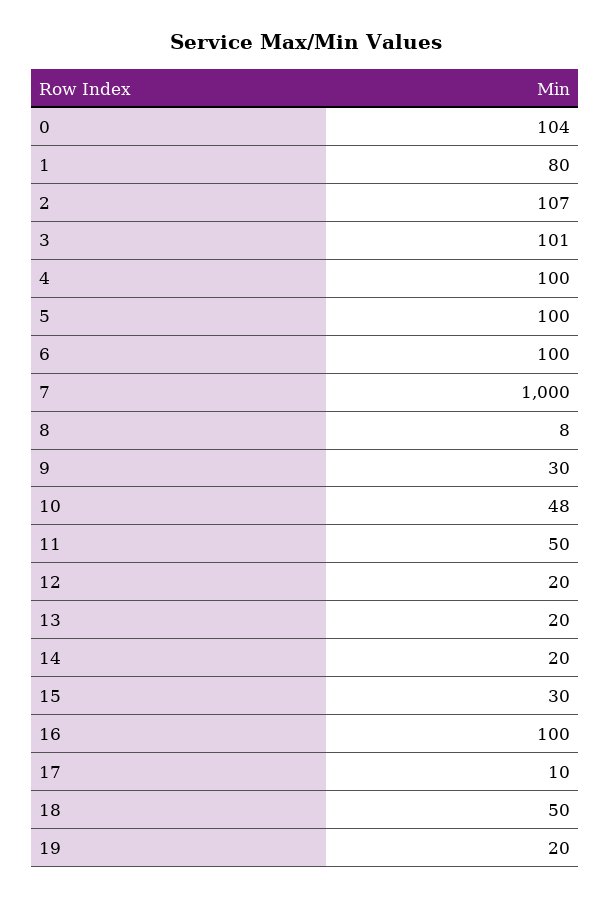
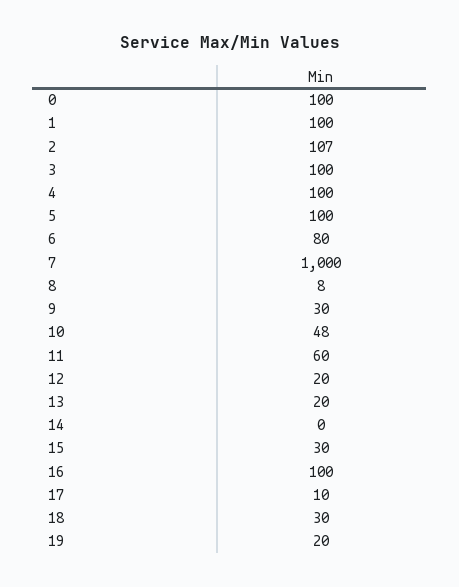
  {
-   "0": 104,
+   "0": 100,
-   "1": 80,
+   "1": 100,
    "2": 107,
-   "3": 101,
+   "3": 100,
    "4": 100,
    "5": 100,
-   "6": 100,
+   "6": 80,
    "7": 1000,
    "8": 8,
    "9": 30,
    "10": 48,
-   "11": 50,
+   "11": 60,
    "12": 20,
    "13": 20,
-   "14": 20,
+   "14": 0,
    "15": 30,
    "16": 100,
    "17": 10,
-   "18": 50,
+   "18": 30,
    "19": 20
  }

